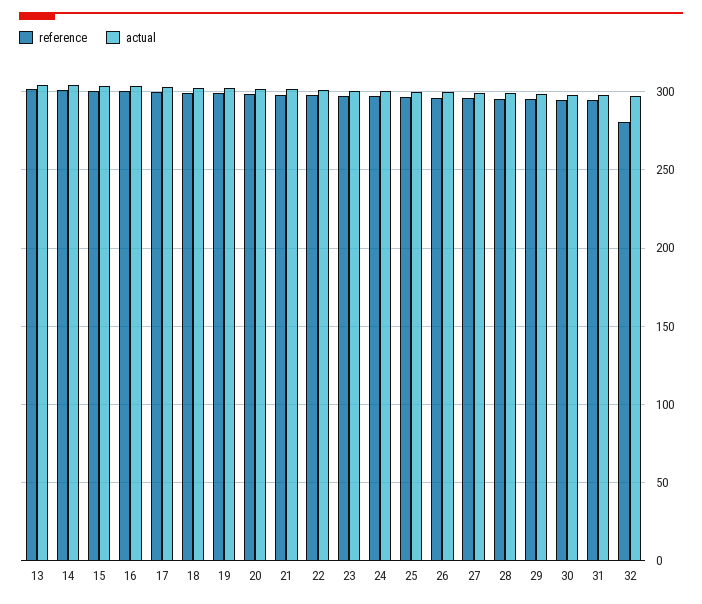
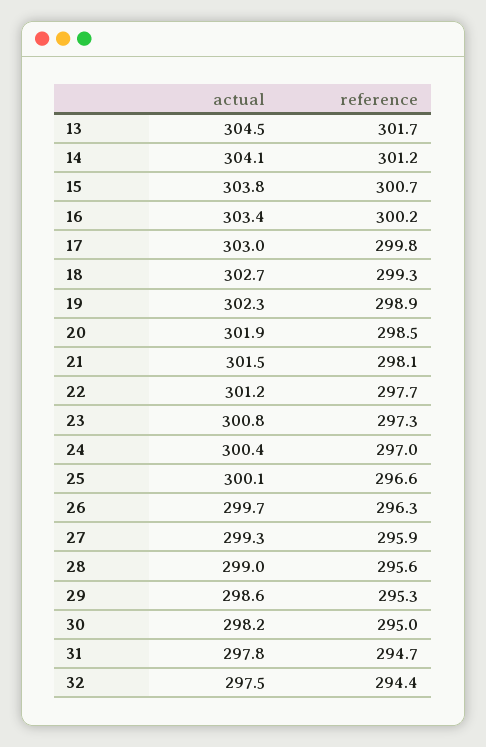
  {
    "reference": {
      "13": 301.7,
      "14": 301.2,
      "15": 300.7,
      "16": 300.2,
      "17": 299.8,
      "18": 299.3,
      "19": 298.9,
      "20": 298.5,
      "21": 298.1,
      "22": 297.7,
      "23": 297.3,
      "24": 297,
      "25": 296.6,
      "26": 296.3,
      "27": 295.9,
      "28": 295.6,
      "29": 295.3,
      "30": 295,
      "31": 294.7,
-     "32": 280
+     "32": 294.4
    },
    "actual": {
      "13": 304.5,
      "14": 304.1,
      "15": 303.8,
      "16": 303.4,
      "17": 303,
      "18": 302.7,
      "19": 302.3,
      "20": 301.9,
      "21": 301.5,
      "22": 301.2,
      "23": 300.8,
      "24": 300.4,
      "25": 300.1,
      "26": 299.7,
      "27": 299.3,
      "28": 299,
      "29": 298.6,
      "30": 298.2,
      "31": 297.8,
      "32": 297.5
    }
  }

